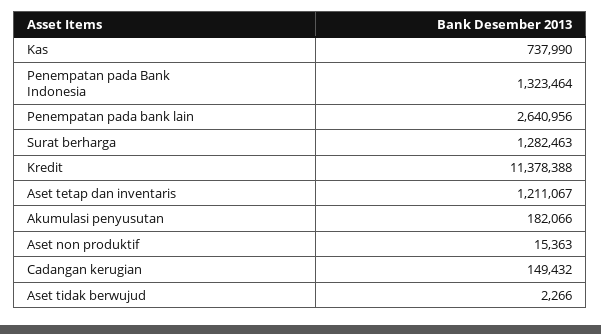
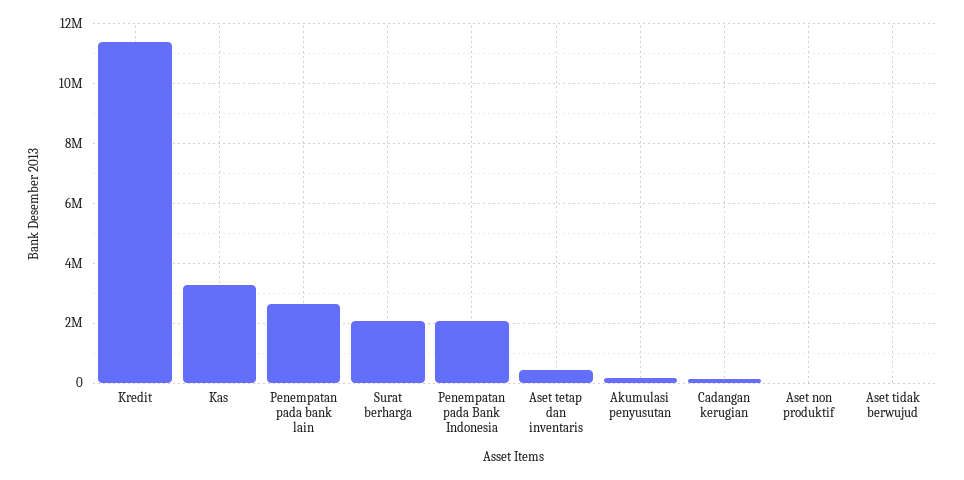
  {
-   "Kas": 737990,
+   "Kas": 3250000,
-   "Penempatan pada Bank Indonesia": 1323464,
+   "Penempatan pada Bank Indonesia": 2000000,
    "Penempatan pada bank lain": 2640956,
-   "Surat berharga": 1282463,
+   "Surat berharga": 2000000,
    "Kredit": 11378388,
-   "Aset tetap dan inventaris": 1211067,
+   "Aset tetap dan inventaris": 500000,
    "Akumulasi penyusutan": 182066,
    "Aset non produktif": 15363,
    "Cadangan kerugian": 149432,
    "Aset tidak berwujud": 2266
  }

